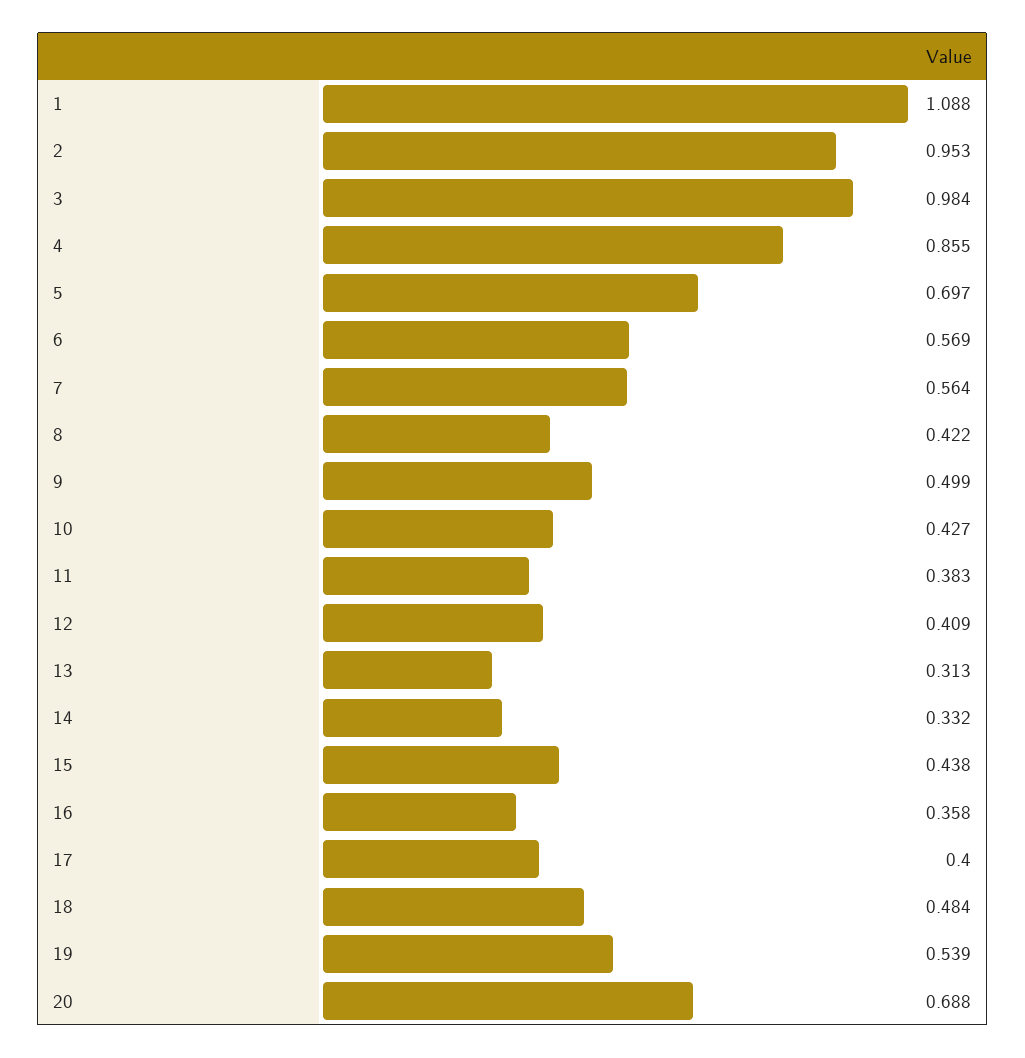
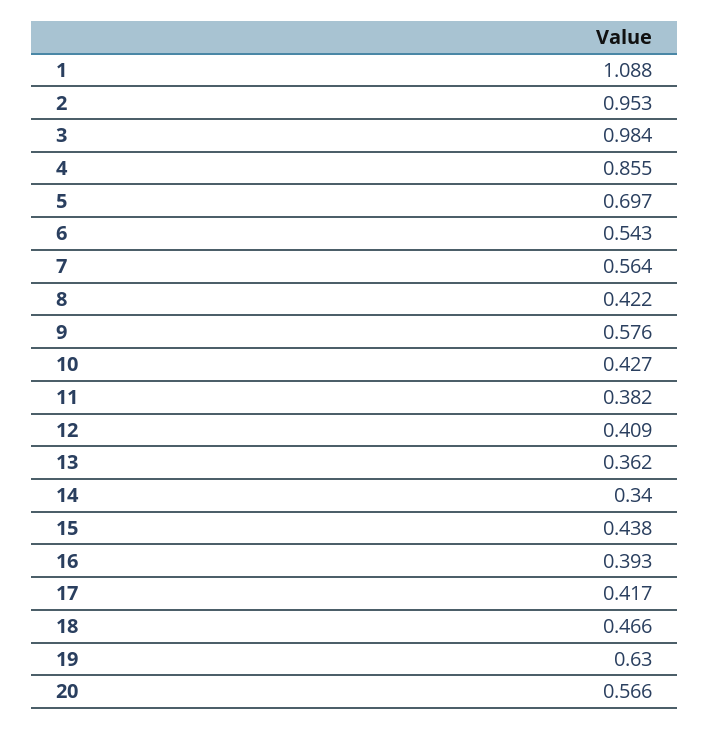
  {
    "1": 1.088,
    "2": 0.953,
    "3": 0.984,
    "4": 0.855,
    "5": 0.697,
-   "6": 0.569,
+   "6": 0.543,
    "7": 0.564,
    "8": 0.422,
-   "9": 0.499,
+   "9": 0.576,
    "10": 0.427,
-   "11": 0.383,
+   "11": 0.382,
    "12": 0.409,
-   "13": 0.313,
+   "13": 0.362,
-   "14": 0.332,
+   "14": 0.34,
    "15": 0.438,
-   "16": 0.358,
+   "16": 0.393,
-   "17": 0.4,
+   "17": 0.417,
-   "18": 0.484,
+   "18": 0.466,
-   "19": 0.539,
+   "19": 0.63,
-   "20": 0.688
+   "20": 0.566
  }

